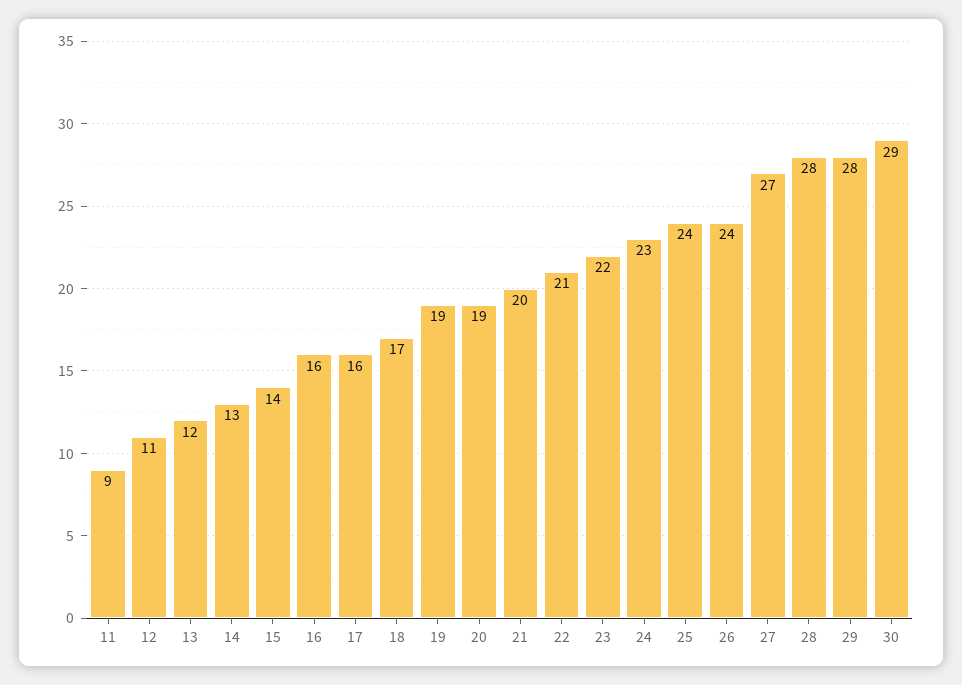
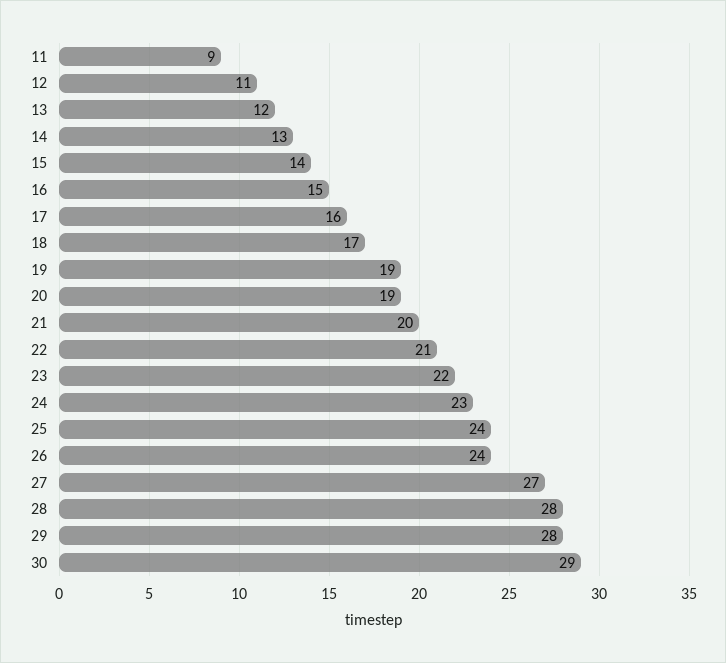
  {
    "11": 9,
    "12": 11,
    "13": 12,
    "14": 13,
    "15": 14,
-   "16": 16,
+   "16": 15,
    "17": 16,
    "18": 17,
    "19": 19,
    "20": 19,
    "21": 20,
    "22": 21,
    "23": 22,
    "24": 23,
    "25": 24,
    "26": 24,
    "27": 27,
    "28": 28,
    "29": 28,
    "30": 29
  }

